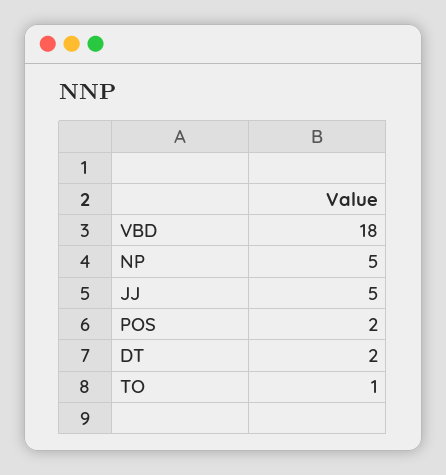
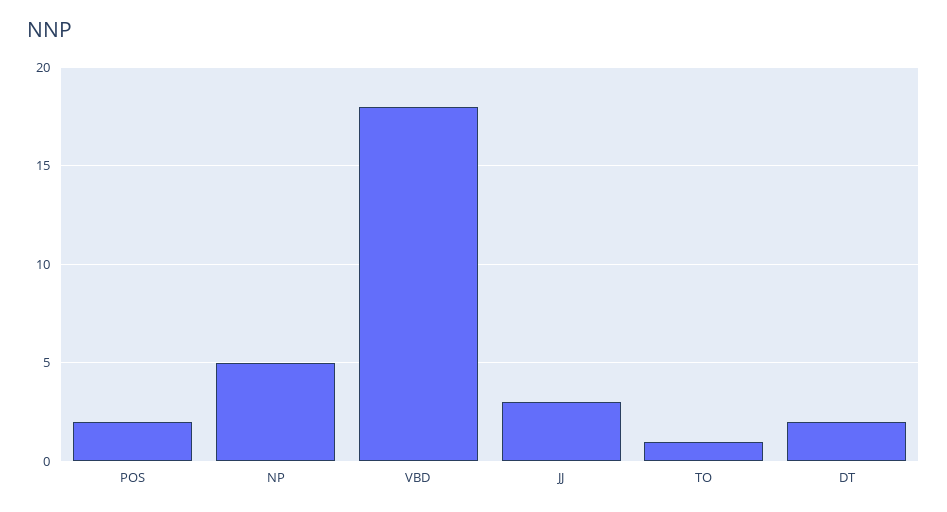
  {
    "VBD": 18,
    "NP": 5,
-   "JJ": 5,
+   "JJ": 3,
    "POS": 2,
    "DT": 2,
    "TO": 1
  }

